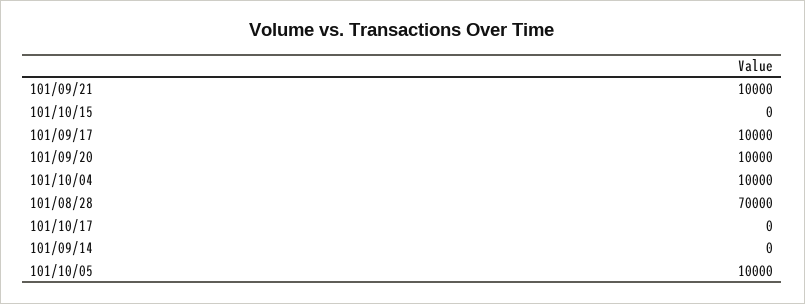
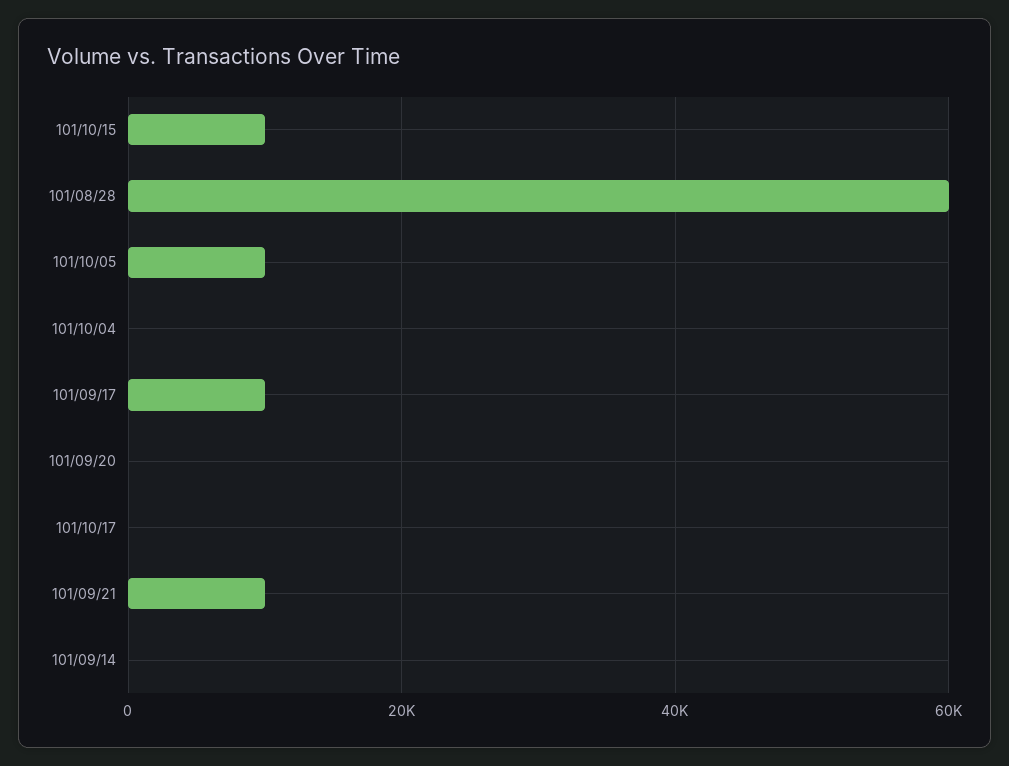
  {
    "101/09/21": 10000,
-   "101/10/15": 0,
+   "101/10/15": 10000,
    "101/09/17": 10000,
-   "101/09/20": 10000,
+   "101/09/20": 0,
-   "101/10/04": 10000,
+   "101/10/04": 0,
-   "101/08/28": 70000,
+   "101/08/28": 60000,
    "101/10/17": 0,
    "101/09/14": 0,
    "101/10/05": 10000
  }

